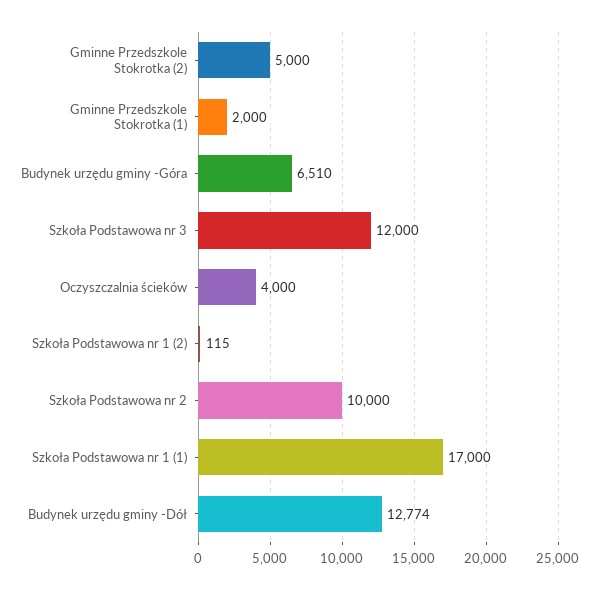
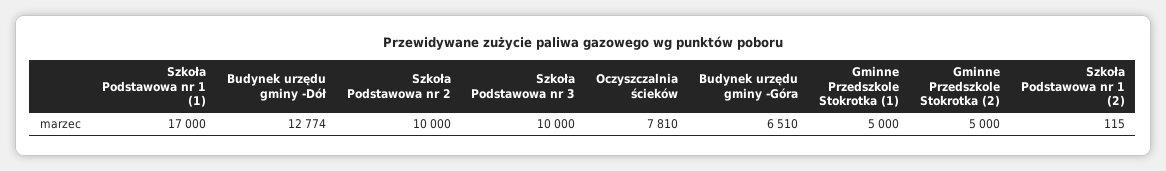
  {
    "Gminne Przedszkole Stokrotka (2)": 5000,
-   "Gminne Przedszkole Stokrotka (1)": 2000,
+   "Gminne Przedszkole Stokrotka (1)": 5000,
    "Budynek urzędu gminy -Góra": 6510,
-   "Szkoła Podstawowa nr 3": 12000,
+   "Szkoła Podstawowa nr 3": 10000,
-   "Oczyszczalnia ścieków": 4000,
+   "Oczyszczalnia ścieków": 7810,
    "Szkoła Podstawowa nr 1 (2)": 115,
    "Szkoła Podstawowa nr 2": 10000,
    "Szkoła Podstawowa nr 1 (1)": 17000,
    "Budynek urzędu gminy -Dół": 12774
  }

